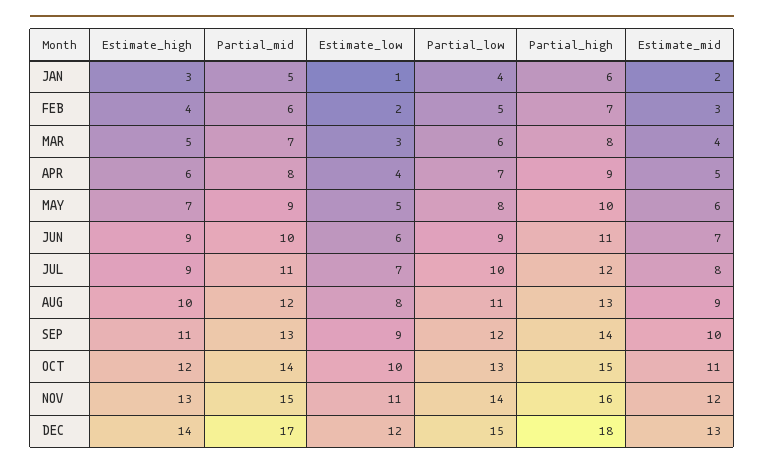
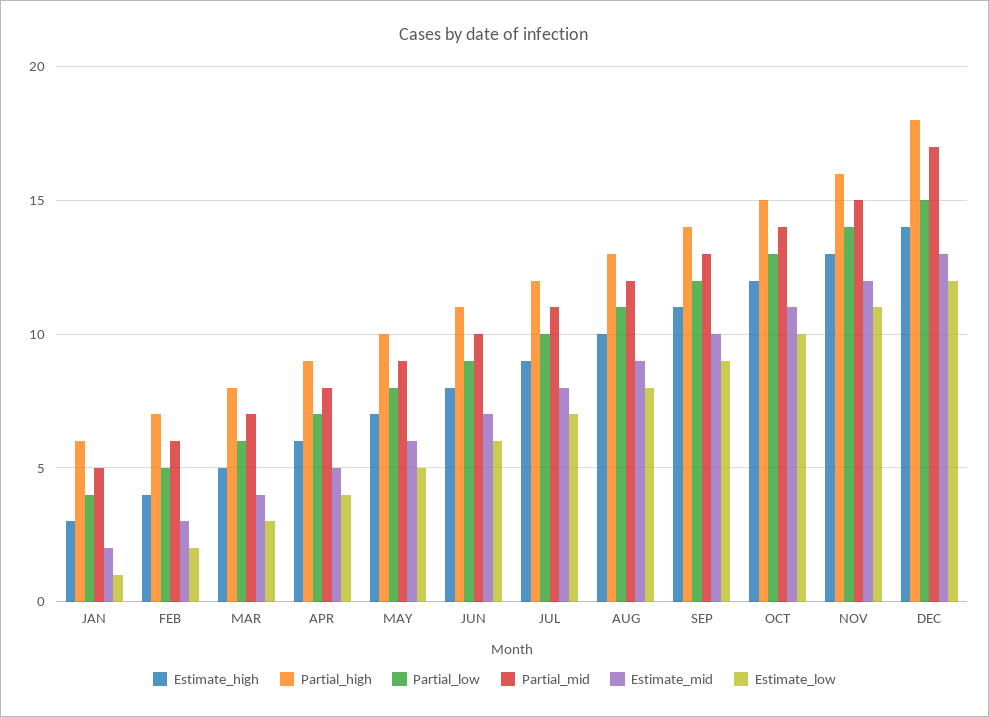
  {
    "Estimate_high": {
      "JAN": 3,
      "FEB": 4,
      "MAR": 5,
      "APR": 6,
      "MAY": 7,
-     "JUN": 9,
+     "JUN": 8,
      "JUL": 9,
      "AUG": 10,
      "SEP": 11,
      "OCT": 12,
      "NOV": 13,
      "DEC": 14
    },
    "Partial_mid": {
      "JAN": 5,
      "FEB": 6,
      "MAR": 7,
      "APR": 8,
      "MAY": 9,
      "JUN": 10,
      "JUL": 11,
      "AUG": 12,
      "SEP": 13,
      "OCT": 14,
      "NOV": 15,
      "DEC": 17
    },
    "Estimate_low": {
      "JAN": 1,
      "FEB": 2,
      "MAR": 3,
      "APR": 4,
      "MAY": 5,
      "JUN": 6,
      "JUL": 7,
      "AUG": 8,
      "SEP": 9,
      "OCT": 10,
      "NOV": 11,
      "DEC": 12
    },
    "Partial_low": {
      "JAN": 4,
      "FEB": 5,
      "MAR": 6,
      "APR": 7,
      "MAY": 8,
      "JUN": 9,
      "JUL": 10,
      "AUG": 11,
      "SEP": 12,
      "OCT": 13,
      "NOV": 14,
      "DEC": 15
    },
    "Partial_high": {
      "JAN": 6,
      "FEB": 7,
      "MAR": 8,
      "APR": 9,
      "MAY": 10,
      "JUN": 11,
      "JUL": 12,
      "AUG": 13,
      "SEP": 14,
      "OCT": 15,
      "NOV": 16,
      "DEC": 18
    },
    "Estimate_mid": {
      "JAN": 2,
      "FEB": 3,
      "MAR": 4,
      "APR": 5,
      "MAY": 6,
      "JUN": 7,
      "JUL": 8,
      "AUG": 9,
      "SEP": 10,
      "OCT": 11,
      "NOV": 12,
      "DEC": 13
    }
  }

